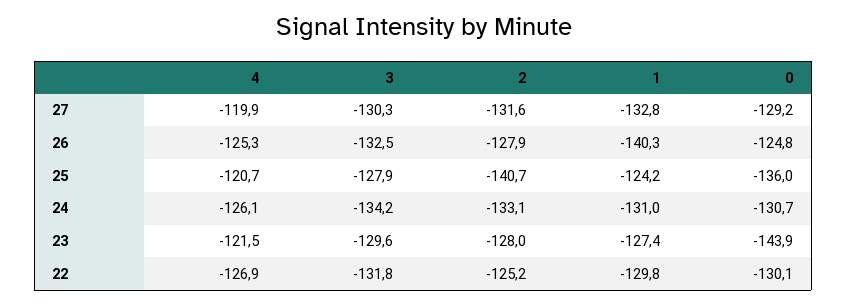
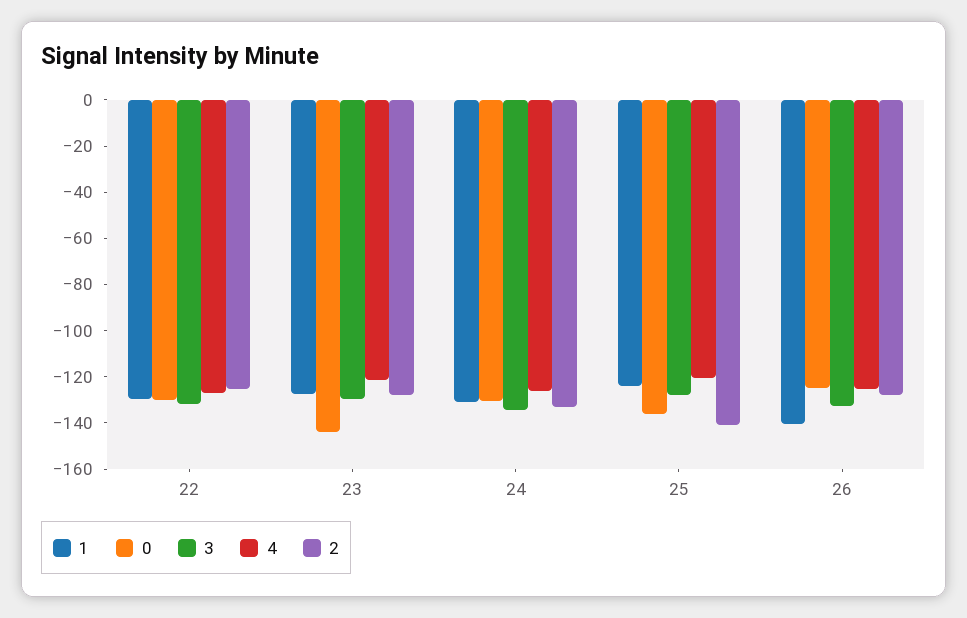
  {
    "4": {
-     "27": -119.9,
      "26": -125.3,
      "25": -120.7,
      "24": -126.1,
      "23": -121.5,
      "22": -126.9
    },
    "3": {
-     "27": -130.3,
      "26": -132.5,
      "25": -127.9,
      "24": -134.2,
      "23": -129.6,
      "22": -131.8
    },
    "2": {
-     "27": -131.6,
      "26": -127.9,
      "25": -140.7,
      "24": -133.1,
      "23": -128,
      "22": -125.2
    },
    "1": {
-     "27": -132.8,
      "26": -140.3,
      "25": -124.2,
      "24": -131,
      "23": -127.4,
      "22": -129.8
    },
    "0": {
-     "27": -129.2,
      "26": -124.8,
      "25": -136,
      "24": -130.7,
      "23": -143.9,
      "22": -130.1
    }
  }

